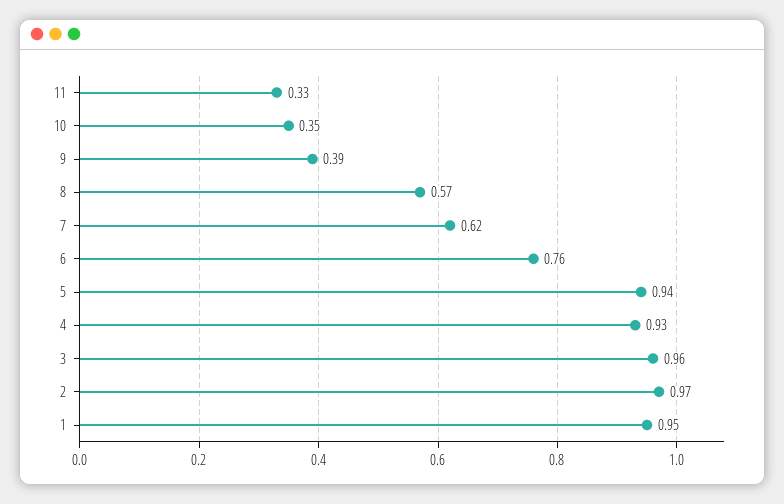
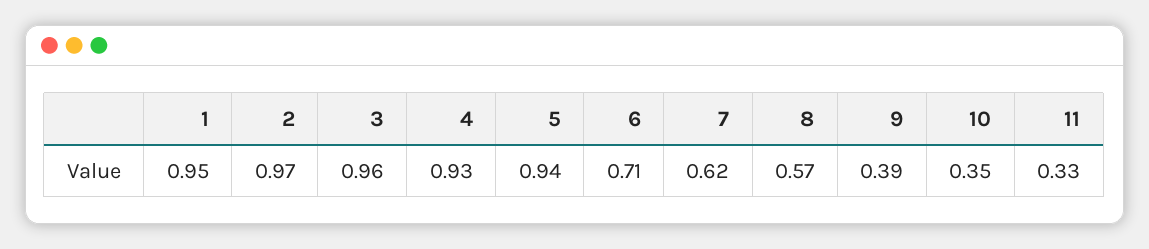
  {
    "11": 0.33,
    "10": 0.35,
    "9": 0.39,
    "8": 0.57,
    "7": 0.62,
-   "6": 0.76,
+   "6": 0.71,
    "5": 0.94,
    "4": 0.93,
    "3": 0.96,
    "2": 0.97,
    "1": 0.95
  }

